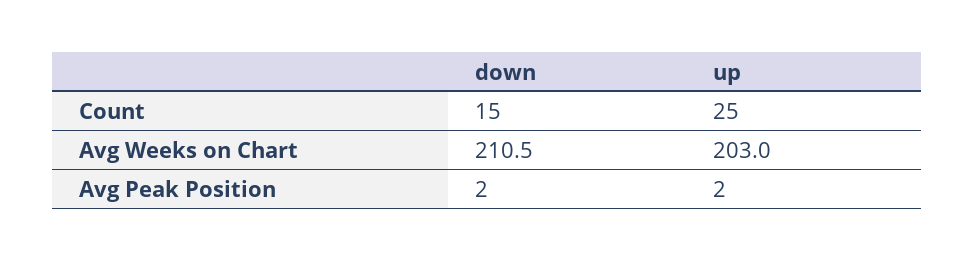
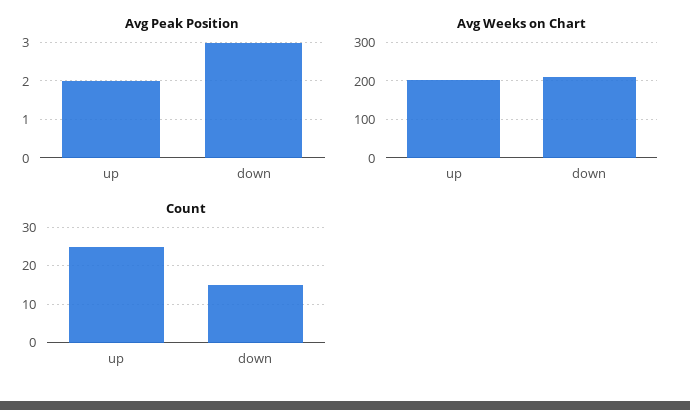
  {
    "Count": {
      "down": 15,
      "up": 25
    },
    "Avg Weeks on Chart": {
      "down": 210.5,
      "up": 203
    },
    "Avg Peak Position": {
-     "down": 2,
+     "down": 3,
      "up": 2
    }
  }

